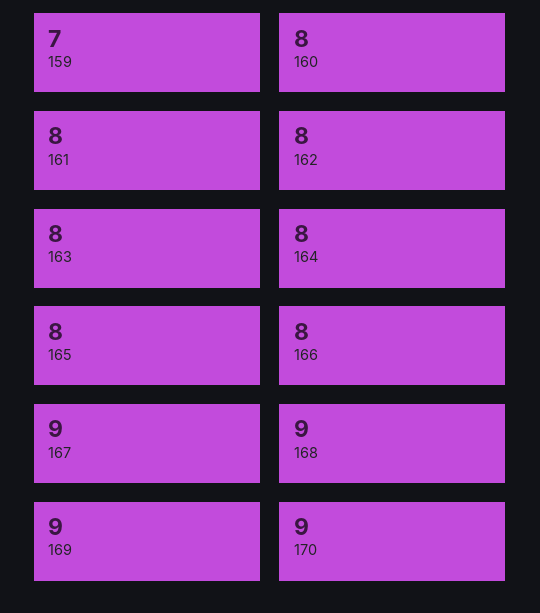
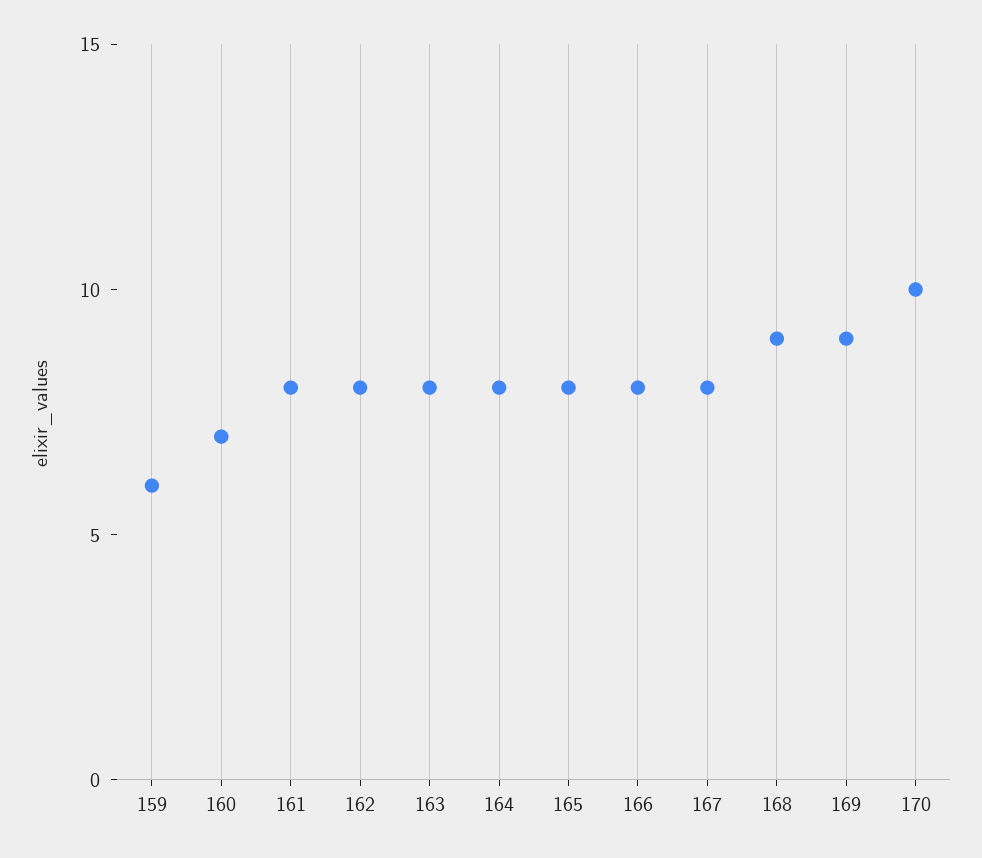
  {
-   "159": 7,
+   "159": 6,
-   "160": 8,
+   "160": 7,
    "161": 8,
    "162": 8,
    "163": 8,
    "164": 8,
    "165": 8,
    "166": 8,
-   "167": 9,
+   "167": 8,
    "168": 9,
    "169": 9,
-   "170": 9
+   "170": 10
  }

